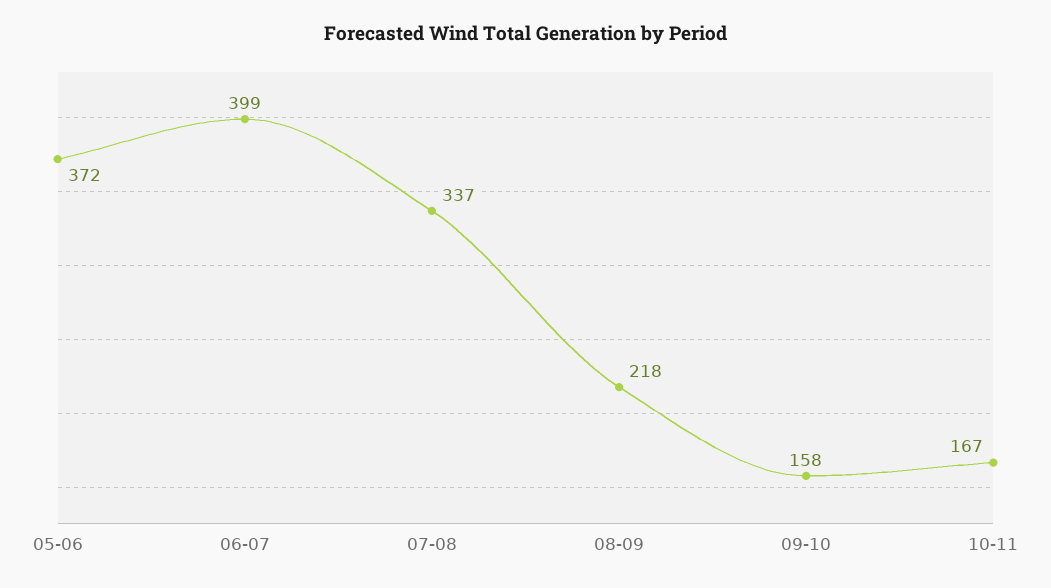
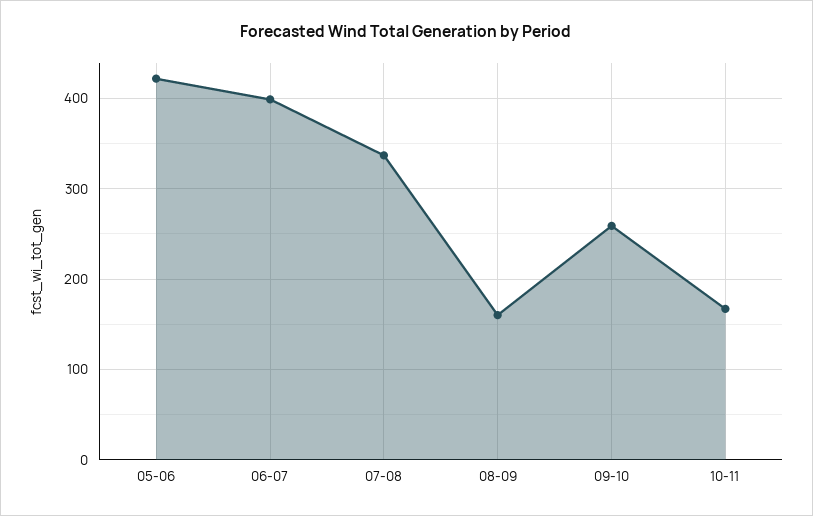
  {
-   "05-06": 372,
+   "05-06": 420,
    "06-07": 399,
    "07-08": 337,
-   "08-09": 218,
+   "08-09": 160,
-   "09-10": 158,
+   "09-10": 260,
    "10-11": 167
  }

